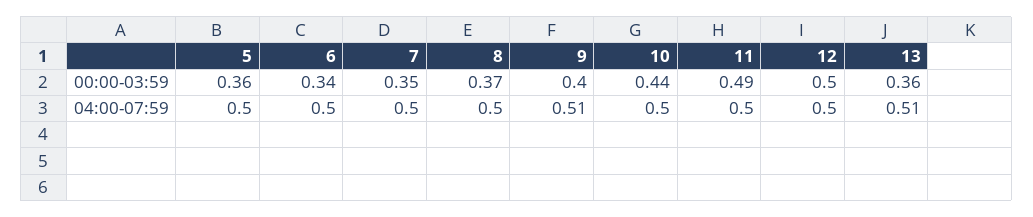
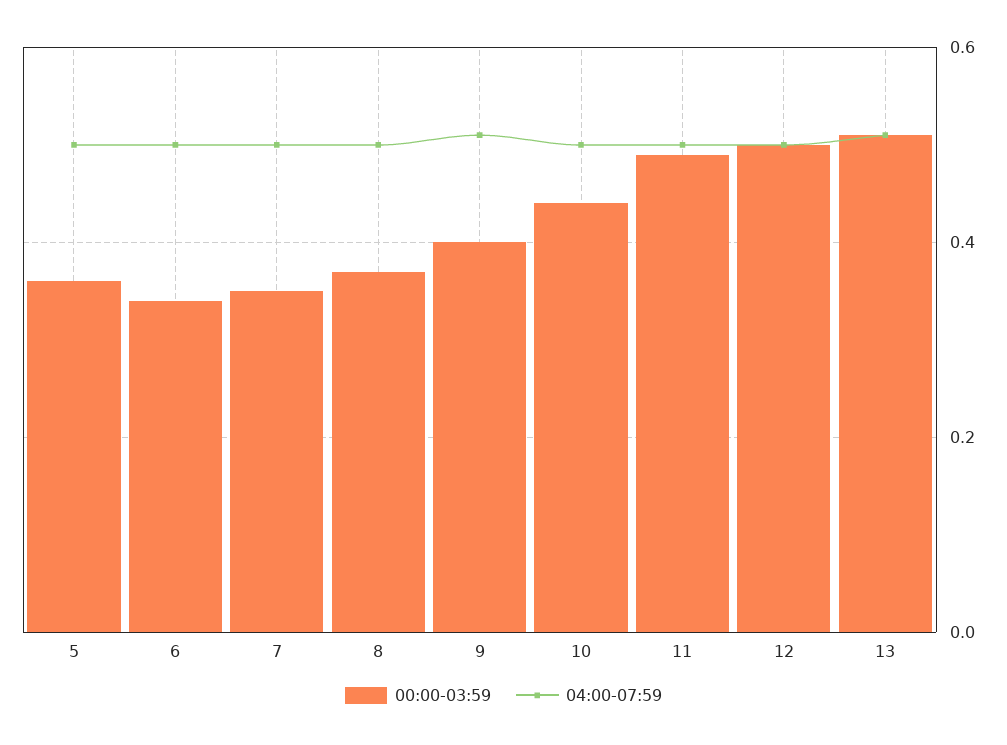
  {
    "00:00-03:59": {
      "5": 0.36,
      "6": 0.34,
      "7": 0.35,
      "8": 0.37,
      "9": 0.4,
      "10": 0.44,
      "11": 0.49,
      "12": 0.5,
-     "13": 0.36
+     "13": 0.5
    },
    "04:00-07:59": {
      "5": 0.5,
      "6": 0.5,
      "7": 0.5,
      "8": 0.5,
      "9": 0.51,
      "10": 0.5,
      "11": 0.5,
      "12": 0.5,
      "13": 0.51
    }
  }

